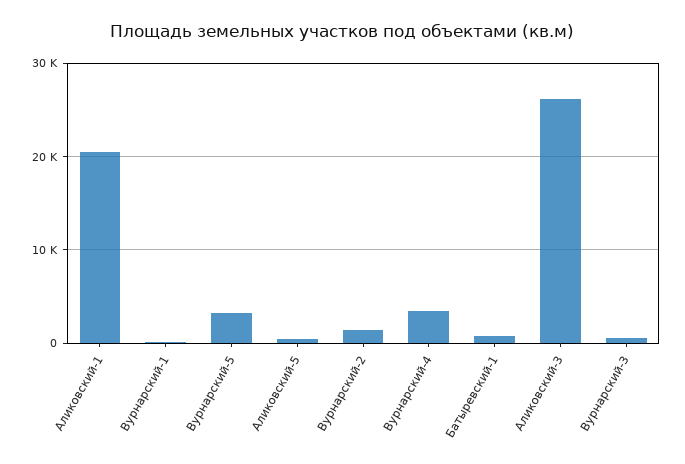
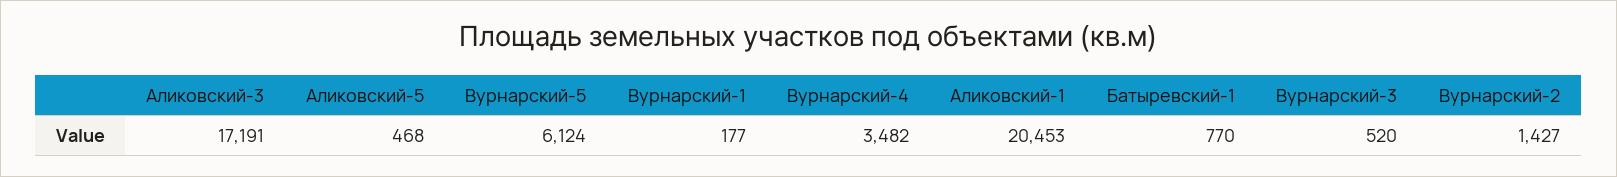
  {
    "Аликовский-1": 20453,
    "Вурнарский-1": 177,
-   "Вурнарский-5": 3000,
+   "Вурнарский-5": 6124,
    "Аликовский-5": 468,
    "Вурнарский-2": 1427,
    "Вурнарский-4": 3482,
    "Батыревский-1": 770,
-   "Аликовский-3": 26000,
+   "Аликовский-3": 17191,
    "Вурнарский-3": 520
  }

